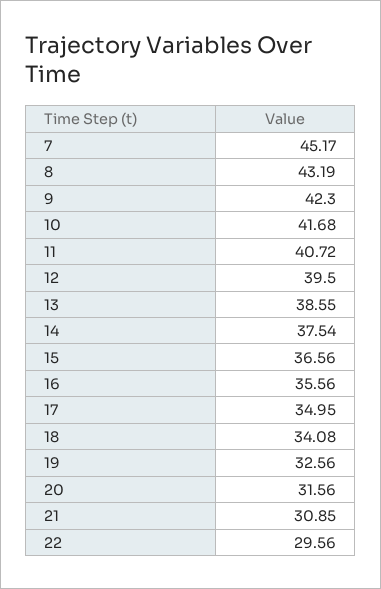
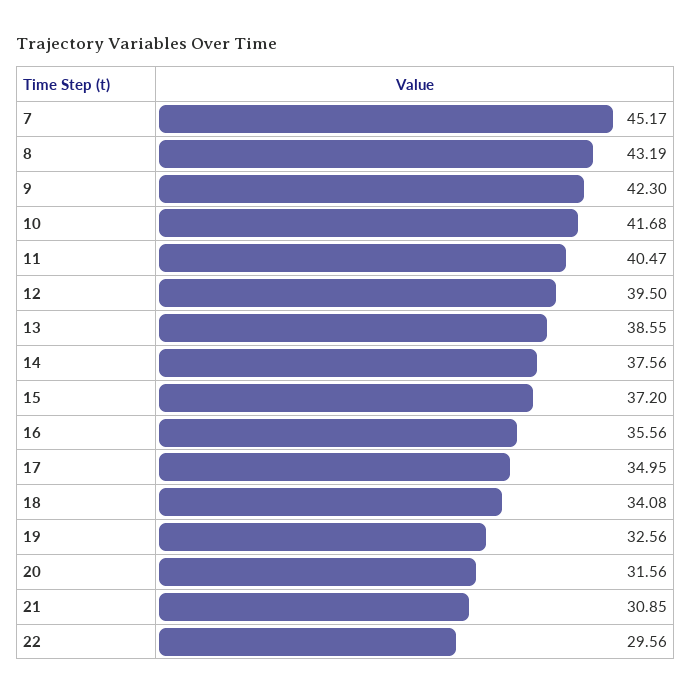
  {
    "7": 45.17,
    "8": 43.19,
    "9": 42.3,
    "10": 41.68,
-   "11": 40.72,
+   "11": 40.47,
    "12": 39.5,
    "13": 38.55,
-   "14": 37.54,
+   "14": 37.56,
-   "15": 36.56,
+   "15": 37.2,
    "16": 35.56,
    "17": 34.95,
    "18": 34.08,
    "19": 32.56,
    "20": 31.56,
    "21": 30.85,
    "22": 29.56
  }

